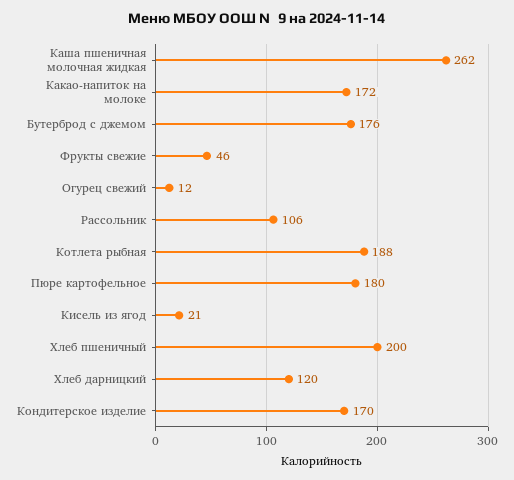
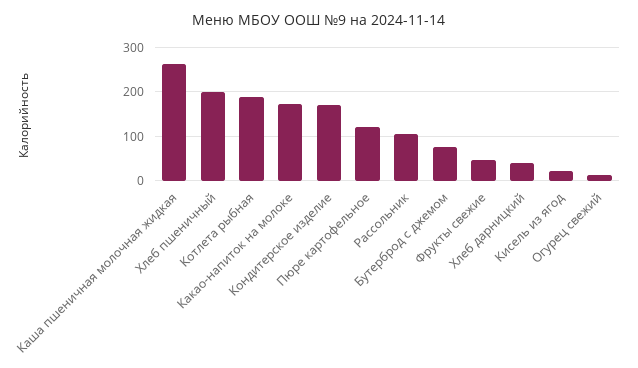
  {
    "Каша пшеничная молочная жидкая": 262,
    "Какао-напиток на молоке": 172,
-   "Бутерброд с джемом": 176,
+   "Бутерброд с джемом": 80,
    "Фрукты свежие": 46,
    "Огурец свежий": 12,
    "Рассольник": 106,
    "Котлета рыбная": 188,
-   "Пюре картофельное": 180,
+   "Пюре картофельное": 120,
    "Кисель из ягод": 21,
    "Хлеб пшеничный": 200,
-   "Хлеб дарницкий": 120,
+   "Хлеб дарницкий": 40,
    "Кондитерское изделие": 170
  }

